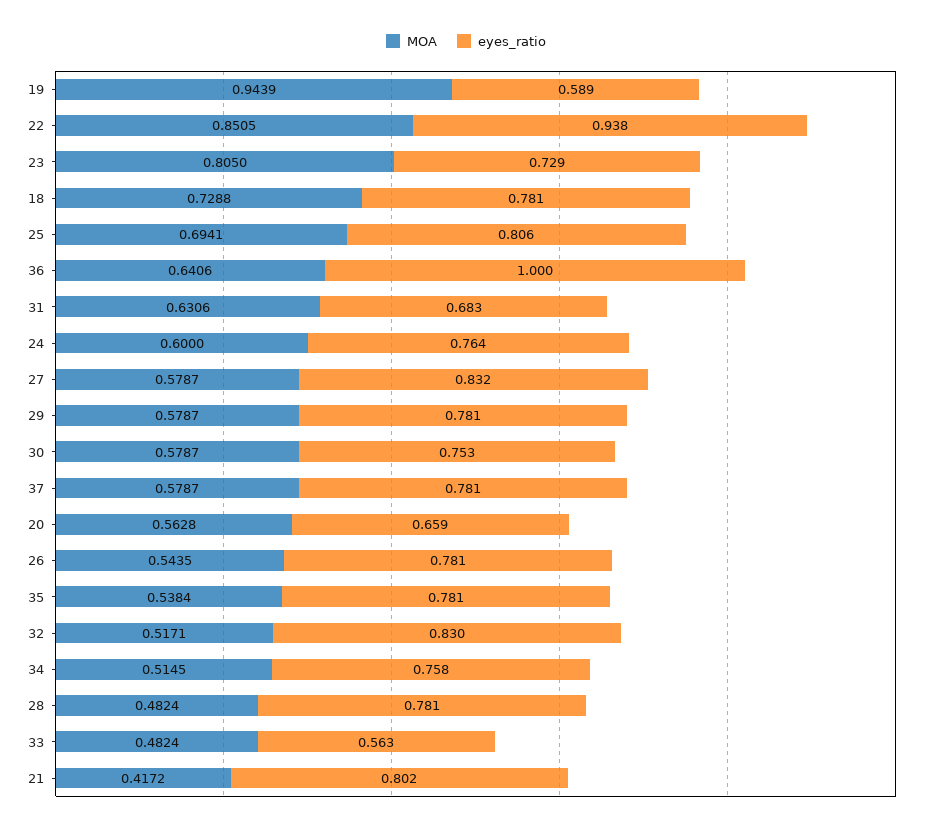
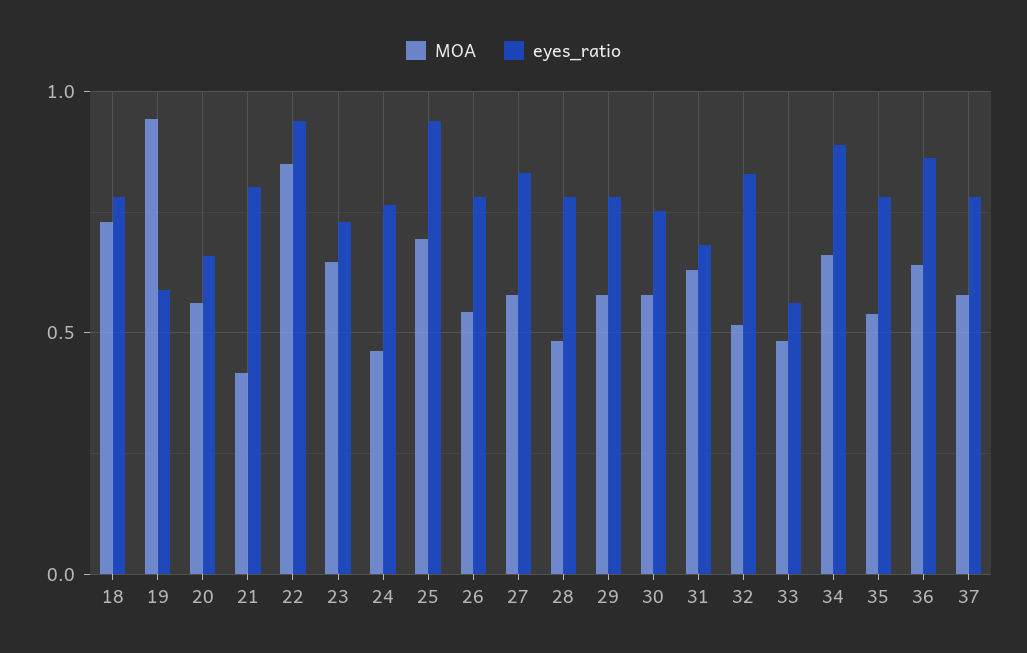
  {
    "MOA": {
      "19": 0.9439,
      "22": 0.8505,
-     "23": 0.805,
+     "23": 0.65,
      "18": 0.7288,
      "25": 0.6941,
      "36": 0.6406,
      "31": 0.6306,
-     "24": 0.6,
+     "24": 0.45,
      "27": 0.5787,
      "29": 0.5787,
      "30": 0.5787,
      "37": 0.5787,
      "20": 0.5628,
      "26": 0.5435,
      "35": 0.5384,
      "32": 0.5171,
-     "34": 0.5145,
+     "34": 0.65,
      "28": 0.4824,
      "33": 0.4824,
      "21": 0.4172
    },
    "eyes_ratio": {
      "19": 0.589,
      "22": 0.938,
      "23": 0.729,
      "18": 0.781,
-     "25": 0.806,
+     "25": 0.95,
-     "36": 1,
+     "36": 0.85,
      "31": 0.683,
      "24": 0.764,
      "27": 0.832,
      "29": 0.781,
      "30": 0.753,
      "37": 0.781,
      "20": 0.659,
      "26": 0.781,
      "35": 0.781,
      "32": 0.83,
-     "34": 0.758,
+     "34": 0.9,
      "28": 0.781,
      "33": 0.563,
      "21": 0.802
    }
  }

